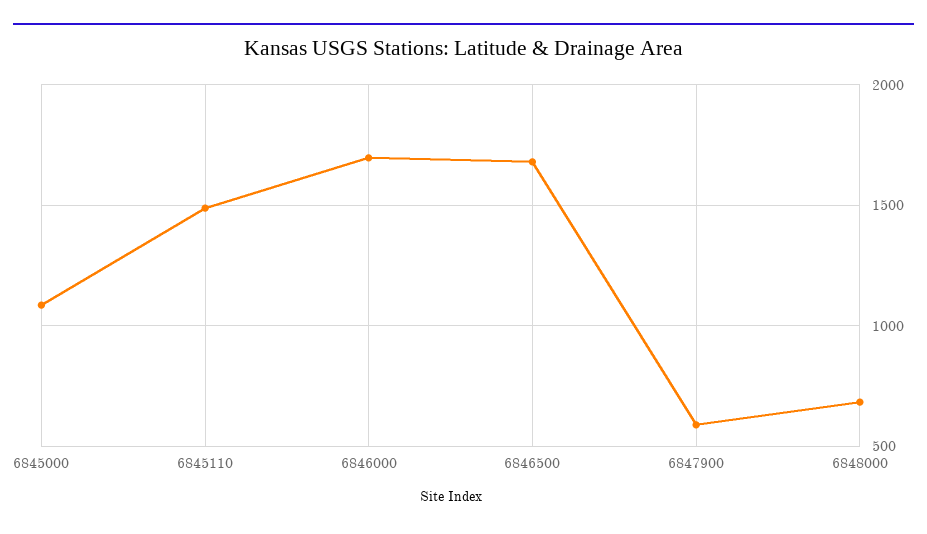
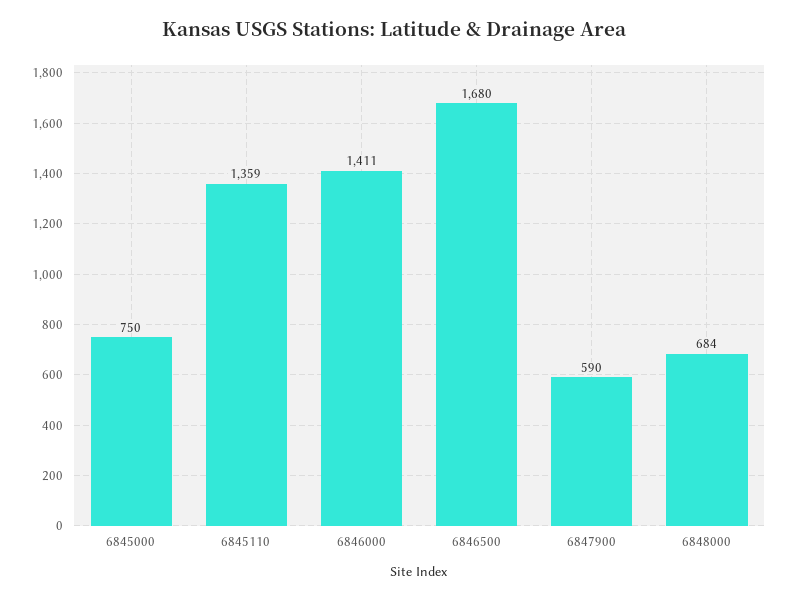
  {
-   "6845000": 1100,
+   "6845000": 750,
-   "6845110": 1500,
+   "6845110": 1359,
-   "6846000": 1700,
+   "6846000": 1411,
    "6846500": 1680,
    "6847900": 590,
    "6848000": 684
  }

